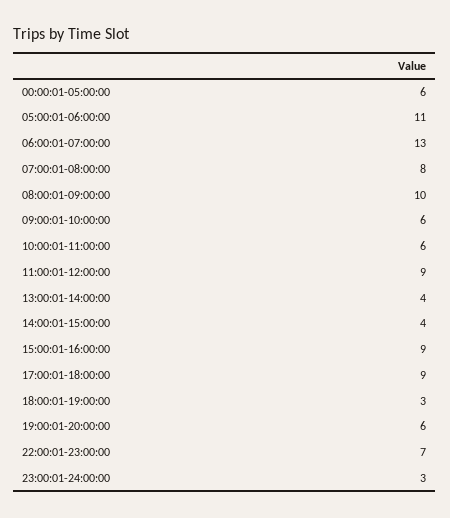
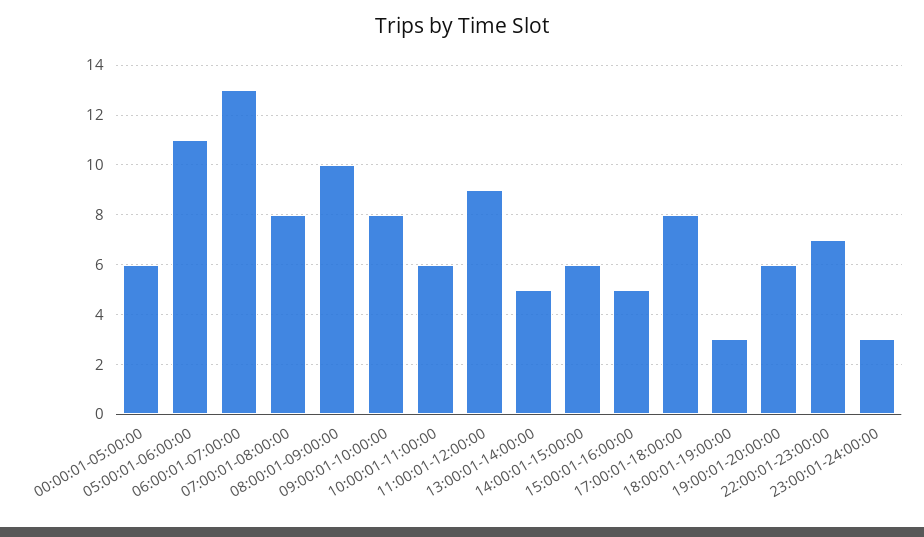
  {
    "00:00:01-05:00:00": 6,
    "05:00:01-06:00:00": 11,
    "06:00:01-07:00:00": 13,
    "07:00:01-08:00:00": 8,
    "08:00:01-09:00:00": 10,
-   "09:00:01-10:00:00": 6,
+   "09:00:01-10:00:00": 8,
    "10:00:01-11:00:00": 6,
    "11:00:01-12:00:00": 9,
-   "13:00:01-14:00:00": 4,
+   "13:00:01-14:00:00": 5,
-   "14:00:01-15:00:00": 4,
+   "14:00:01-15:00:00": 6,
-   "15:00:01-16:00:00": 9,
+   "15:00:01-16:00:00": 5,
-   "17:00:01-18:00:00": 9,
+   "17:00:01-18:00:00": 8,
    "18:00:01-19:00:00": 3,
    "19:00:01-20:00:00": 6,
    "22:00:01-23:00:00": 7,
    "23:00:01-24:00:00": 3
  }

